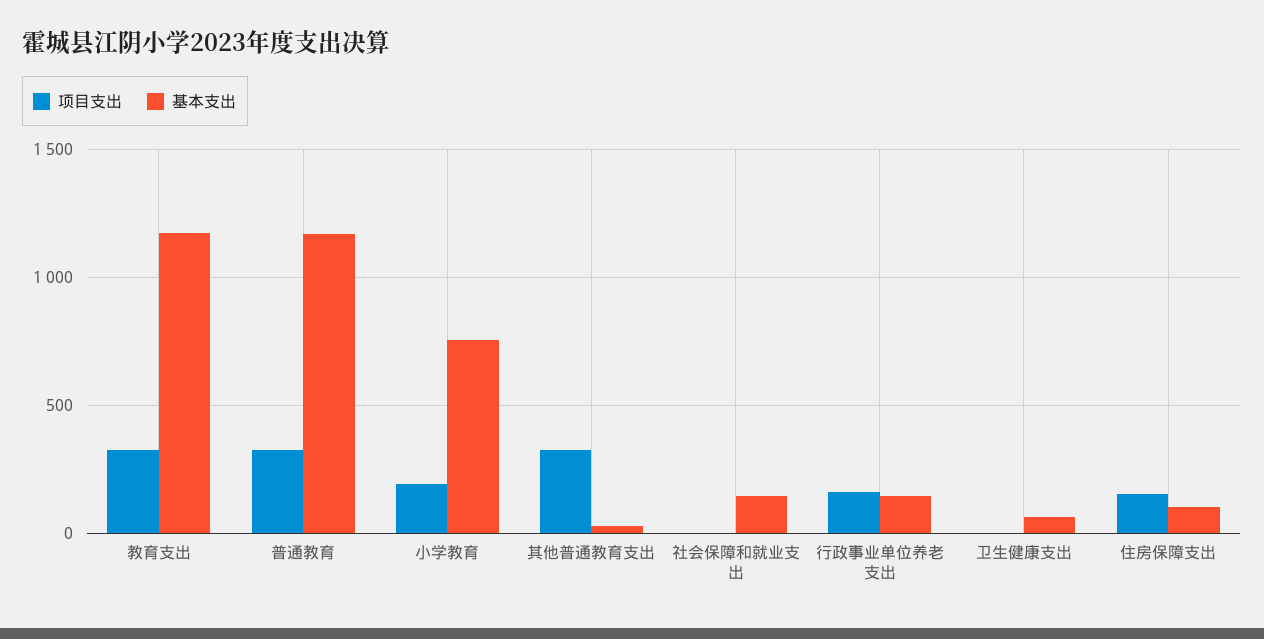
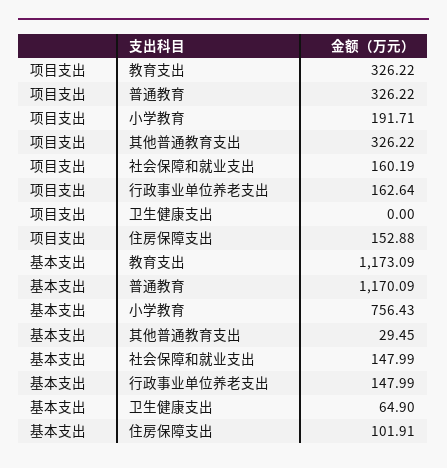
  {
    "项目支出": {
      "教育支出": 326.22,
      "普通教育": 326.22,
      "小学教育": 191.71,
      "其他普通教育支出": 326.22,
-     "社会保障和就业支出": 0,
+     "社会保障和就业支出": 160.19,
      "行政事业单位养老支出": 162.64,
      "卫生健康支出": 0,
      "住房保障支出": 152.88
    },
    "基本支出": {
      "教育支出": 1173.09,
      "普通教育": 1170.09,
      "小学教育": 756.43,
      "其他普通教育支出": 29.45,
      "社会保障和就业支出": 147.99,
      "行政事业单位养老支出": 147.99,
      "卫生健康支出": 64.9,
      "住房保障支出": 101.91
    }
  }

